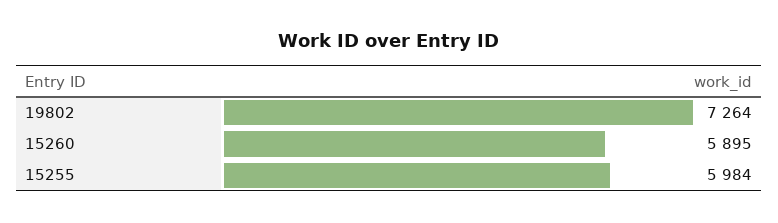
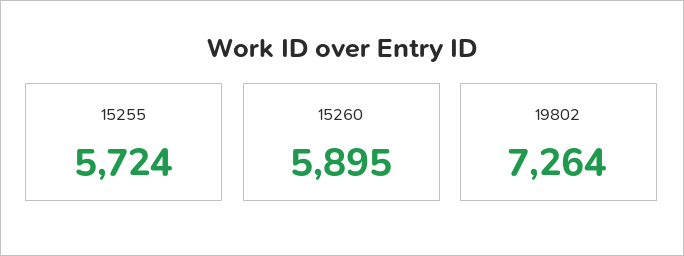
  {
    "19802": 7264,
    "15260": 5895,
-   "15255": 5984
+   "15255": 5724
  }

